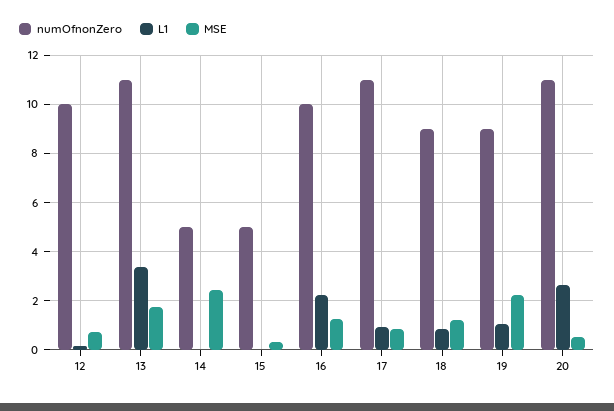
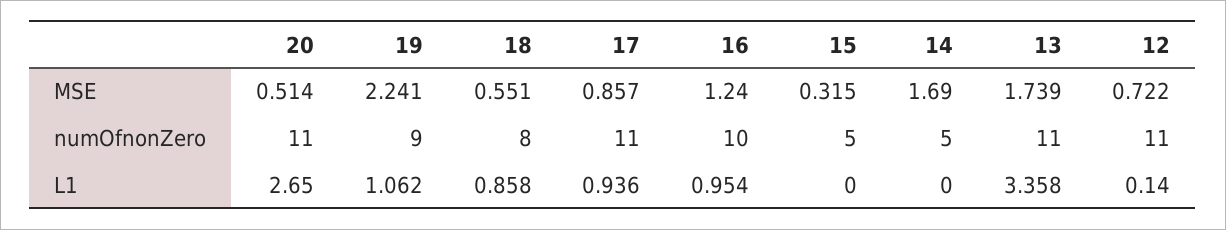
  {
    "numOfnonZero": {
-     "12": 10,
+     "12": 11,
      "13": 11,
      "14": 5,
      "15": 5,
      "16": 10,
      "17": 11,
-     "18": 9,
+     "18": 8,
      "19": 9,
      "20": 11
    },
    "L1": {
      "12": 0.14,
      "13": 3.358,
      "14": 0,
      "15": 0,
-     "16": 2.25,
+     "16": 0.954,
      "17": 0.936,
      "18": 0.858,
      "19": 1.062,
      "20": 2.65
    },
    "MSE": {
      "12": 0.722,
      "13": 1.739,
-     "14": 2.5,
+     "14": 1.69,
      "15": 0.315,
      "16": 1.24,
      "17": 0.857,
-     "18": 1.25,
+     "18": 0.551,
      "19": 2.241,
      "20": 0.514
    }
  }

